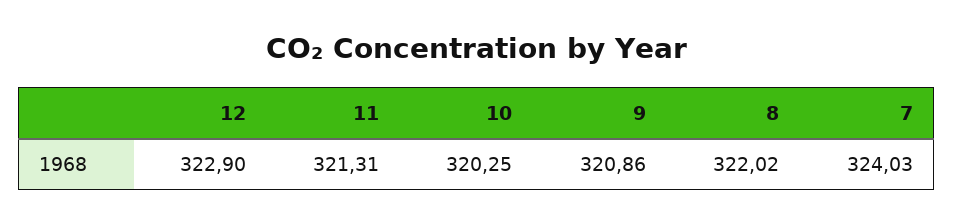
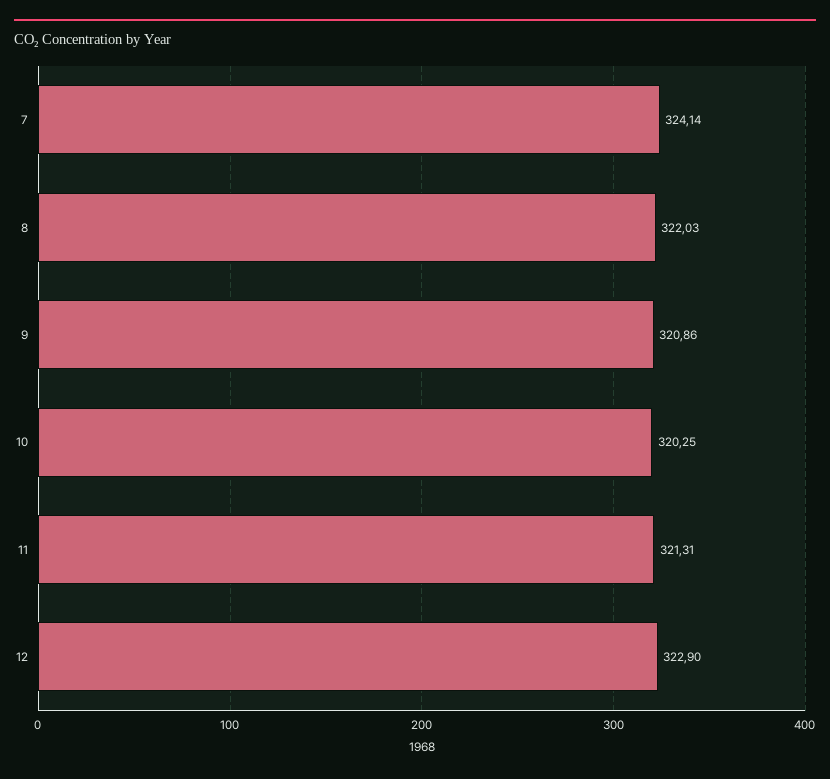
  {
    "12": 322.9,
    "11": 321.31,
    "10": 320.25,
    "9": 320.86,
-   "8": 322.02,
+   "8": 322.03,
-   "7": 324.03
+   "7": 324.14
  }

